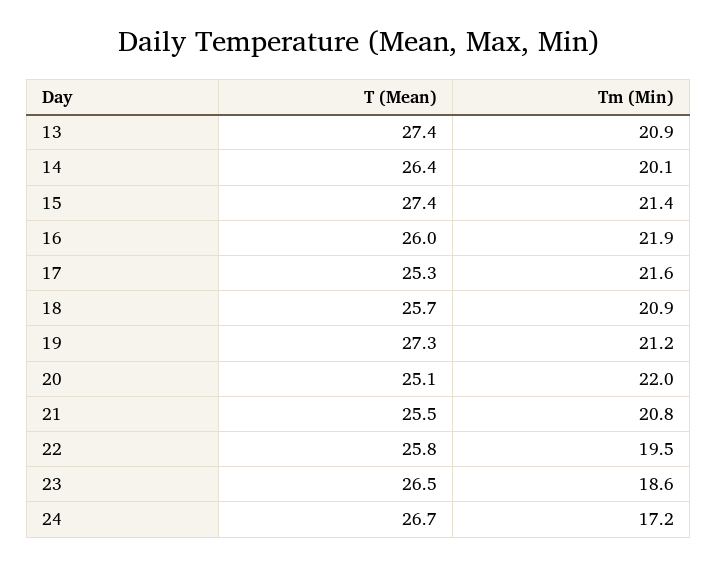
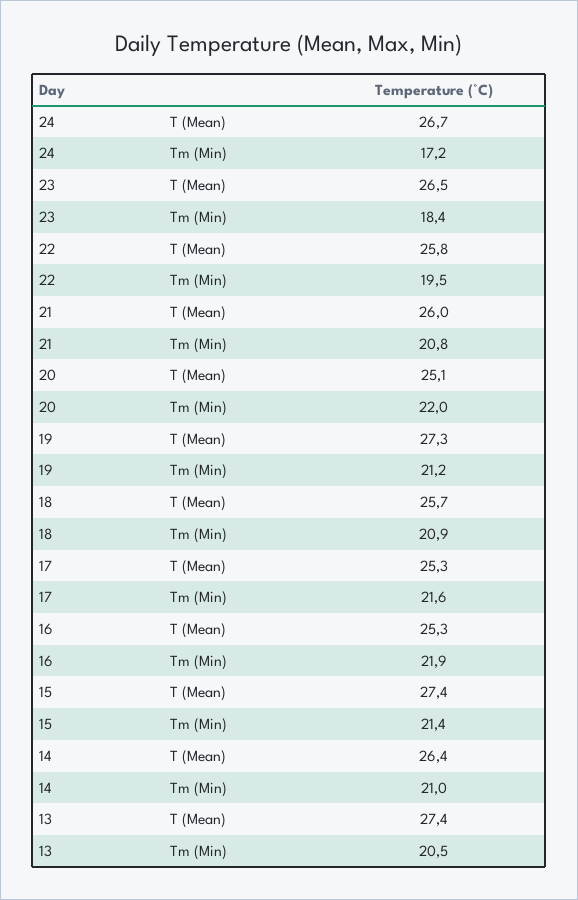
  {
    "T (Mean)": {
      "13": 27.4,
      "14": 26.4,
      "15": 27.4,
-     "16": 26,
+     "16": 25.3,
      "17": 25.3,
      "18": 25.7,
      "19": 27.3,
      "20": 25.1,
-     "21": 25.5,
+     "21": 26,
      "22": 25.8,
      "23": 26.5,
      "24": 26.7
    },
    "Tm (Min)": {
-     "13": 20.9,
+     "13": 20.5,
-     "14": 20.1,
+     "14": 21,
      "15": 21.4,
      "16": 21.9,
      "17": 21.6,
      "18": 20.9,
      "19": 21.2,
      "20": 22,
      "21": 20.8,
      "22": 19.5,
-     "23": 18.6,
+     "23": 18.4,
      "24": 17.2
    }
  }

